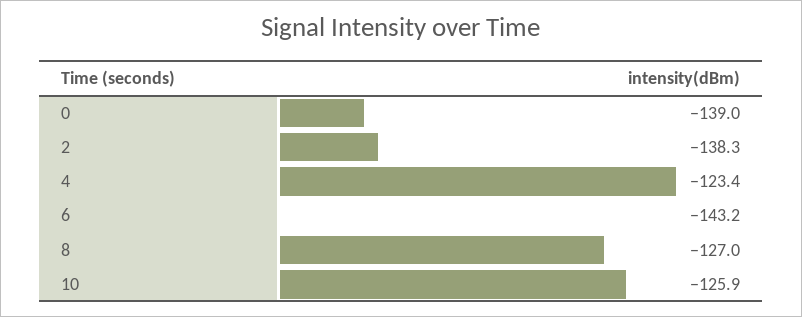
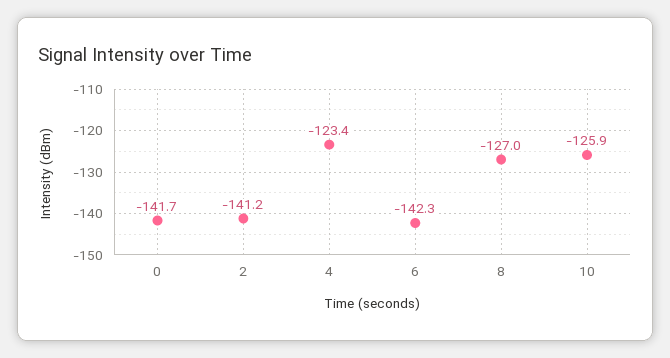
  {
-   "0": -139,
+   "0": -141.7,
-   "2": -138.3,
+   "2": -141.2,
    "4": -123.4,
-   "6": -143.2,
+   "6": -142.3,
    "8": -127,
    "10": -125.9
  }

